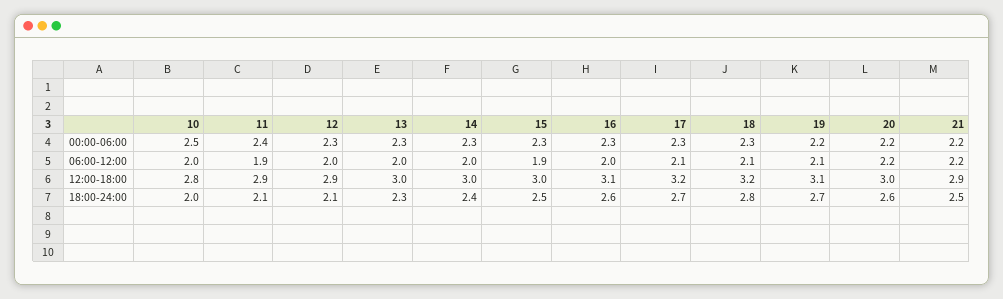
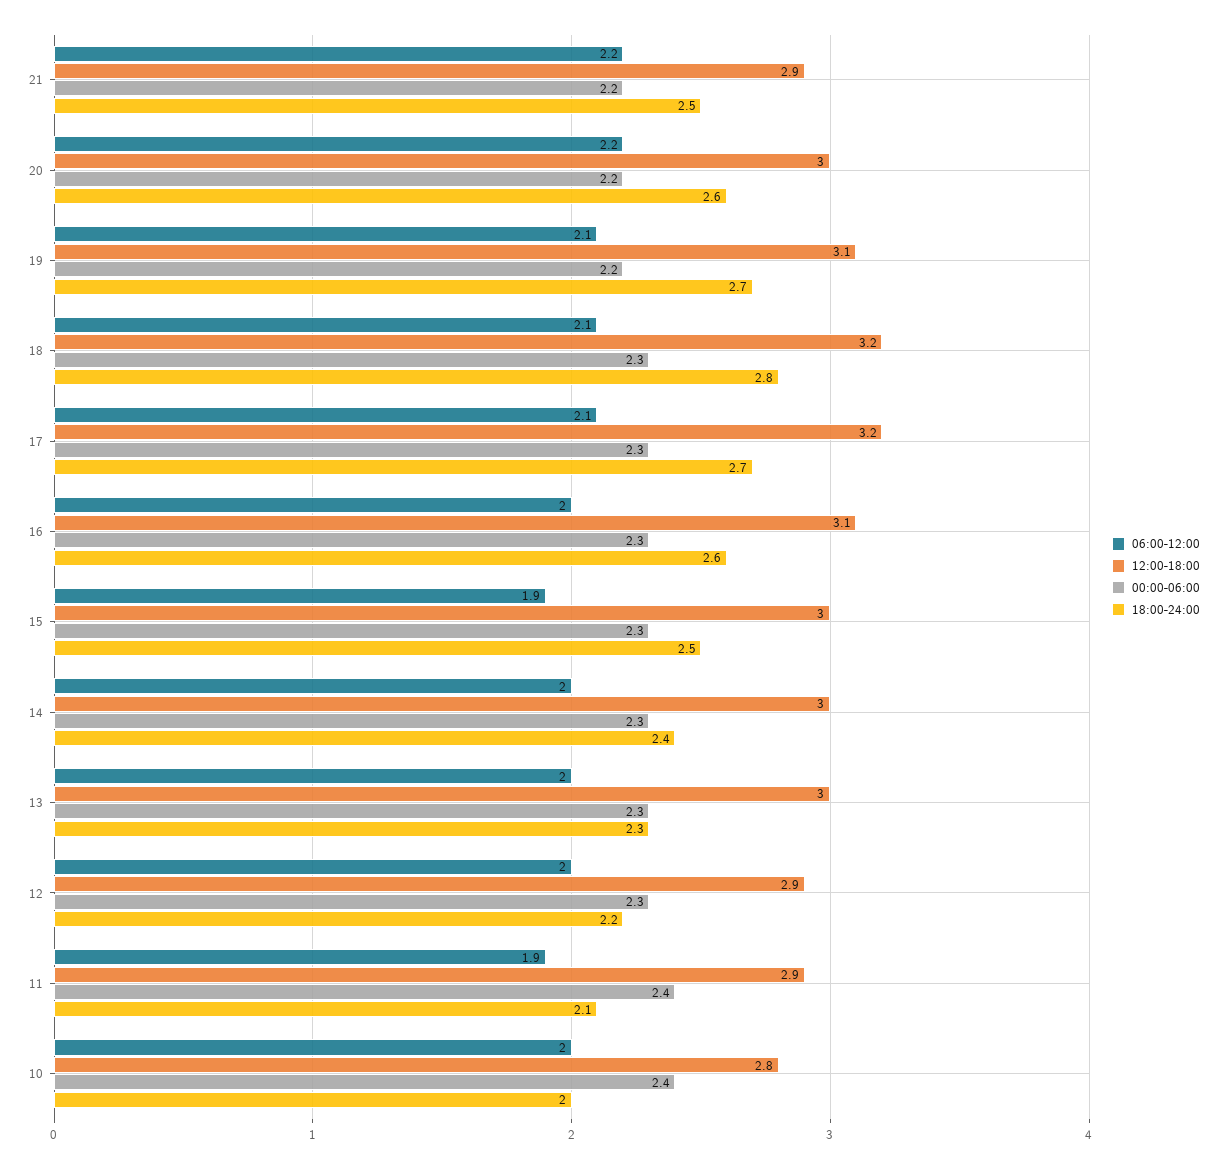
  {
    "00:00-06:00": {
-     "10": 2.5,
+     "10": 2.4,
      "11": 2.4,
      "12": 2.3,
      "13": 2.3,
      "14": 2.3,
      "15": 2.3,
      "16": 2.3,
      "17": 2.3,
      "18": 2.3,
      "19": 2.2,
      "20": 2.2,
      "21": 2.2
    },
    "06:00-12:00": {
      "10": 2,
      "11": 1.9,
      "12": 2,
      "13": 2,
      "14": 2,
      "15": 1.9,
      "16": 2,
      "17": 2.1,
      "18": 2.1,
      "19": 2.1,
      "20": 2.2,
      "21": 2.2
    },
    "12:00-18:00": {
      "10": 2.8,
      "11": 2.9,
      "12": 2.9,
      "13": 3,
      "14": 3,
      "15": 3,
      "16": 3.1,
      "17": 3.2,
      "18": 3.2,
      "19": 3.1,
      "20": 3,
      "21": 2.9
    },
    "18:00-24:00": {
      "10": 2,
      "11": 2.1,
-     "12": 2.1,
+     "12": 2.2,
      "13": 2.3,
      "14": 2.4,
      "15": 2.5,
      "16": 2.6,
      "17": 2.7,
      "18": 2.8,
      "19": 2.7,
      "20": 2.6,
      "21": 2.5
    }
  }

